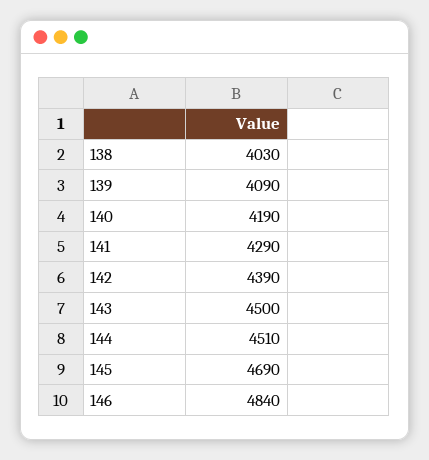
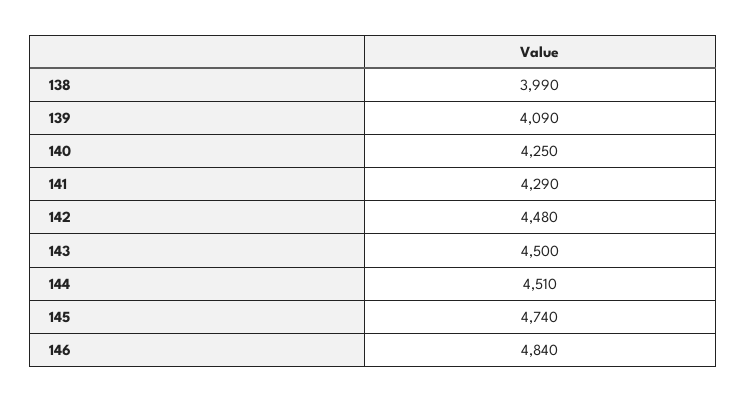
  {
-   "138": 4030,
+   "138": 3990,
    "139": 4090,
-   "140": 4190,
+   "140": 4250,
    "141": 4290,
-   "142": 4390,
+   "142": 4480,
    "143": 4500,
    "144": 4510,
-   "145": 4690,
+   "145": 4740,
    "146": 4840
  }

